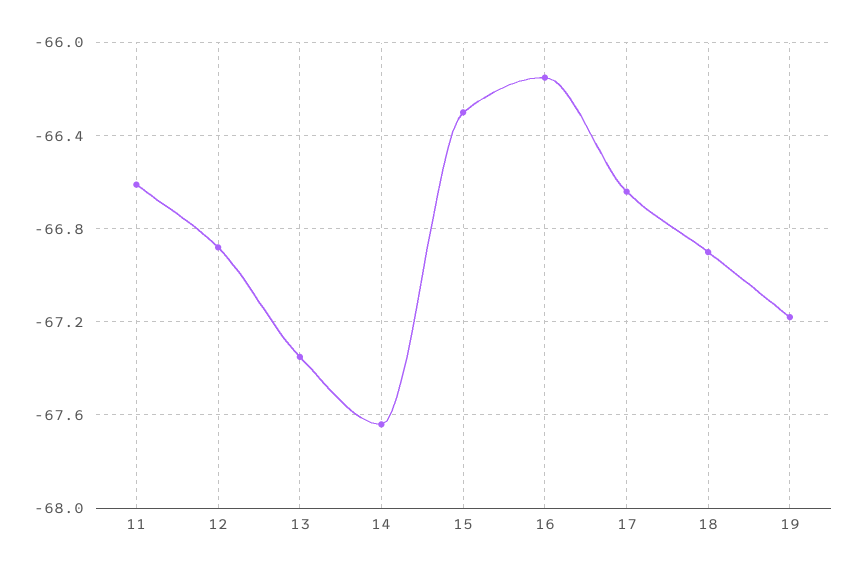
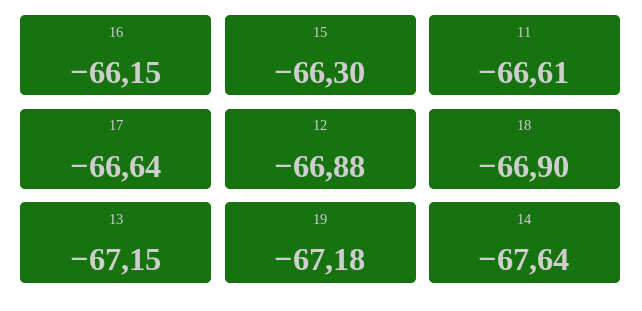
  {
    "11": -66.61,
    "12": -66.88,
-   "13": -67.35,
+   "13": -67.15,
    "14": -67.64,
    "15": -66.3,
    "16": -66.15,
    "17": -66.64,
    "18": -66.9,
    "19": -67.18
  }

